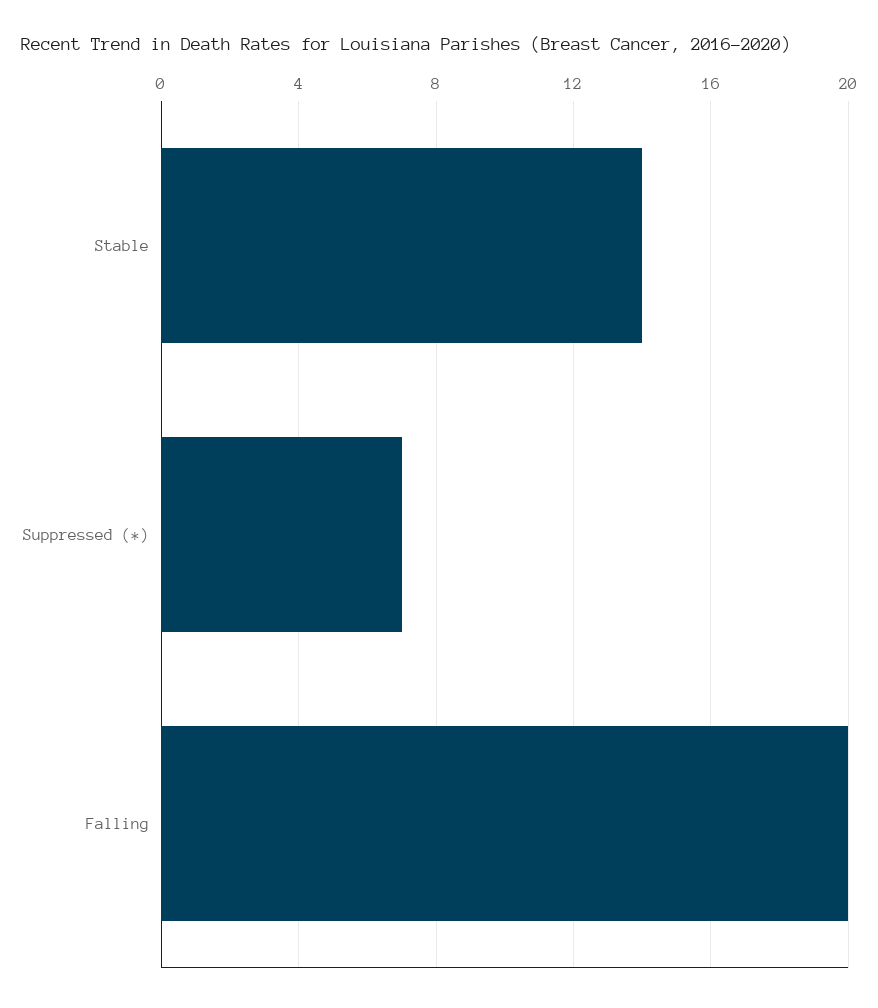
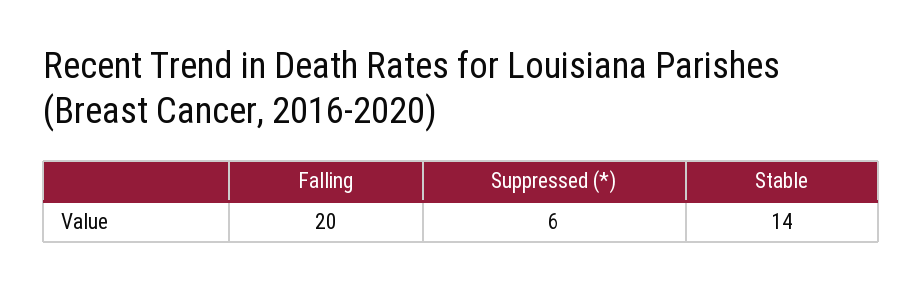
  {
    "Stable": 14,
-   "Suppressed (*)": 7,
+   "Suppressed (*)": 6,
    "Falling": 20
  }

